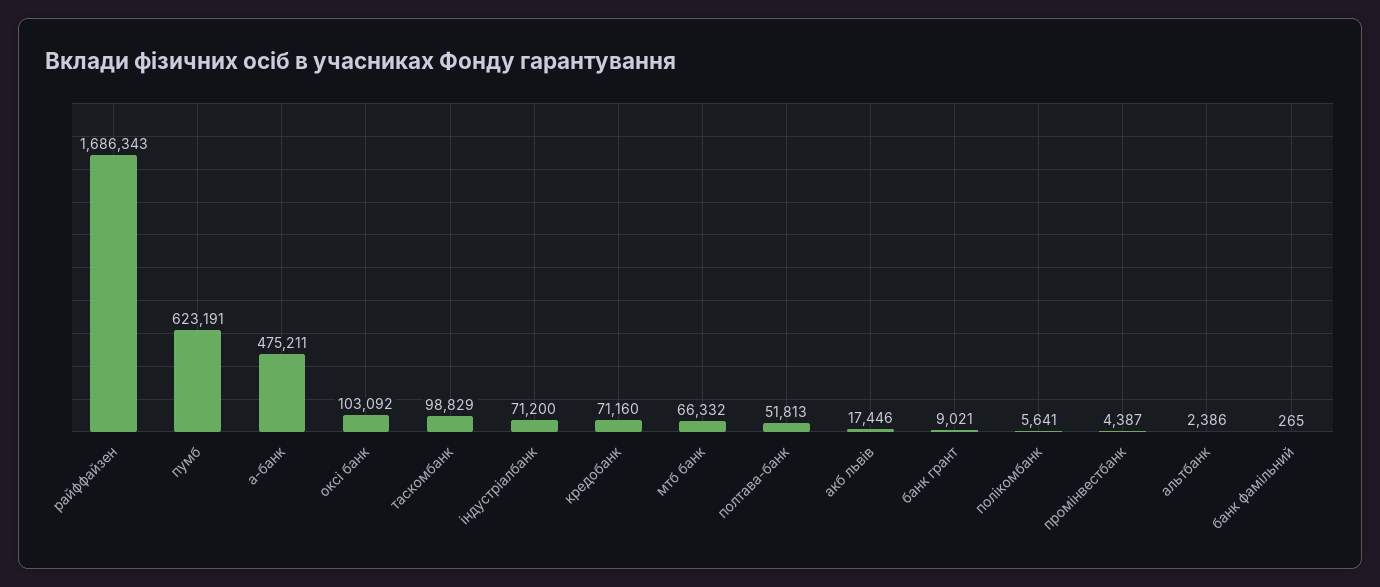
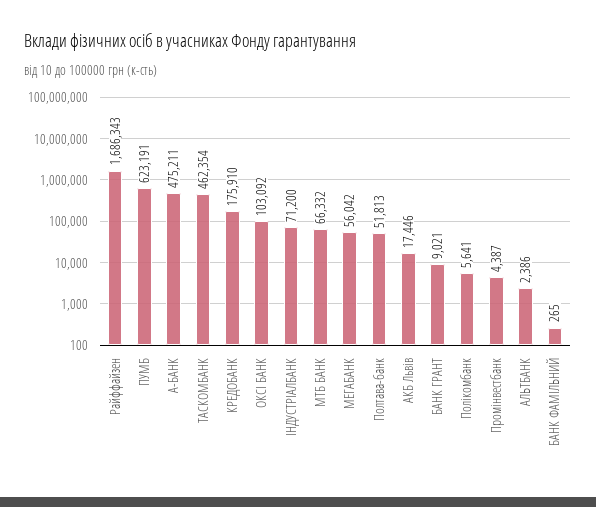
  {
    "райффайзен": 1686343,
    "пумб": 623191,
    "а-банк": 475211,
    "оксі банк": 103092,
-   "таскомбанк": 98829,
+   "таскомбанк": 462354,
    "індустріалбанк": 71200,
-   "кредобанк": 71160,
+   "кредобанк": 175910,
    "мтб банк": 66332,
    "полтава-банк": 51813,
    "акб львів": 17446,
    "банк грант": 9021,
    "полікомбанк": 5641,
    "промінвестбанк": 4387,
    "альтбанк": 2386,
-   "банк фамільний": 265
+   "банк фамільний": 265,
+   "МЕГАБАНК": 56042
  }

